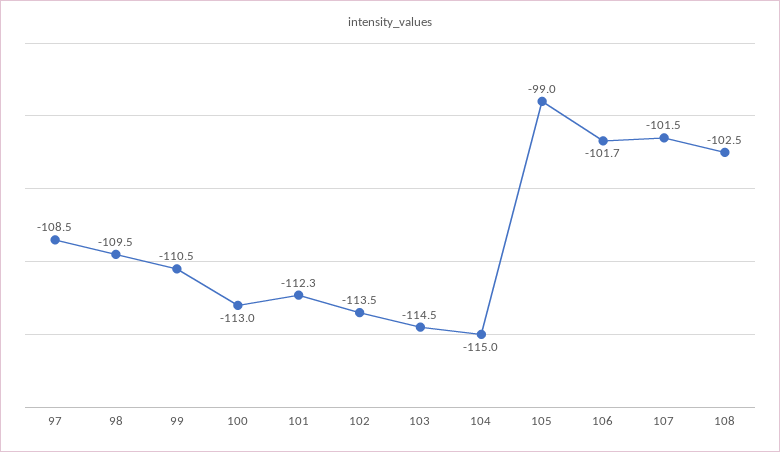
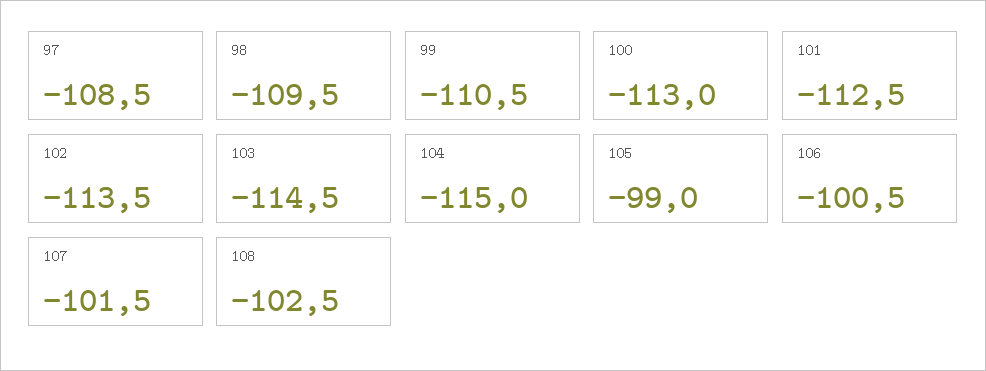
  {
    "97": -108.5,
    "98": -109.5,
    "99": -110.5,
    "100": -113,
-   "101": -112.3,
+   "101": -112.5,
    "102": -113.5,
    "103": -114.5,
    "104": -115,
    "105": -99,
-   "106": -101.7,
+   "106": -100.5,
    "107": -101.5,
    "108": -102.5
  }

